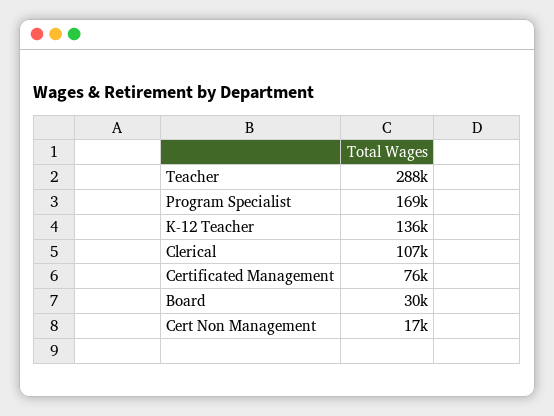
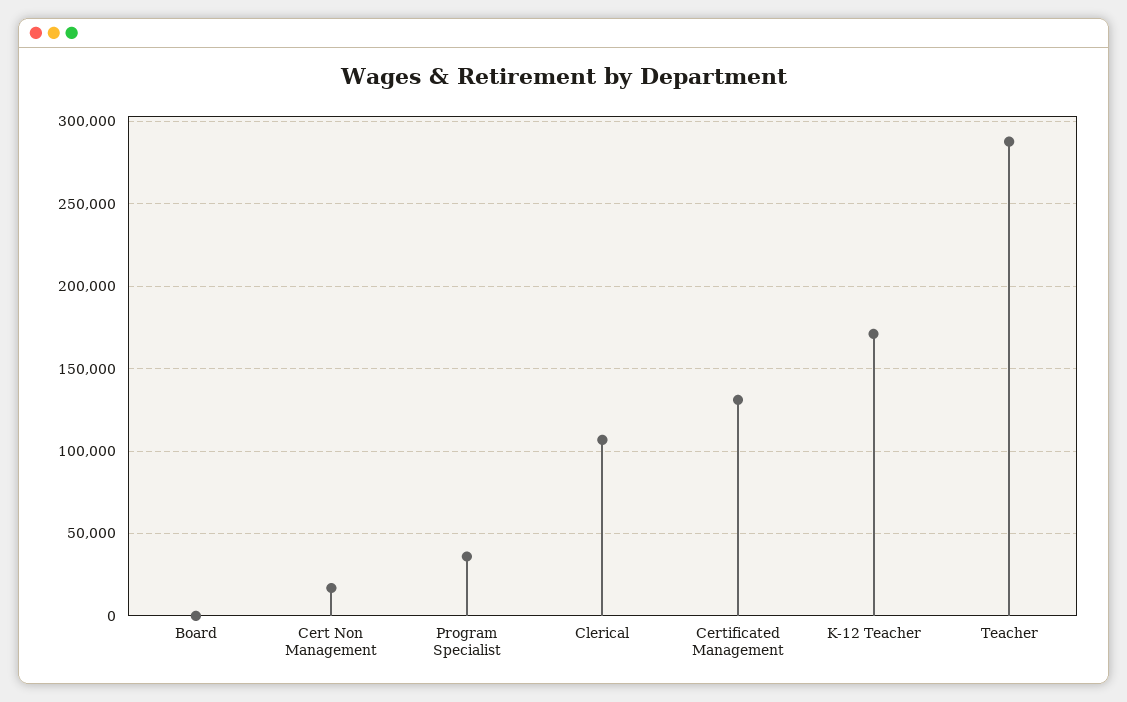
  {
    "Teacher": 288000,
-   "Program Specialist": 169000,
+   "Program Specialist": 35000,
-   "K-12 Teacher": 136000,
+   "K-12 Teacher": 170000,
    "Clerical": 107000,
-   "Certificated Management": 76000,
+   "Certificated Management": 130000,
-   "Board": 30000,
+   "Board": 0,
    "Cert Non Management": 17000
  }

